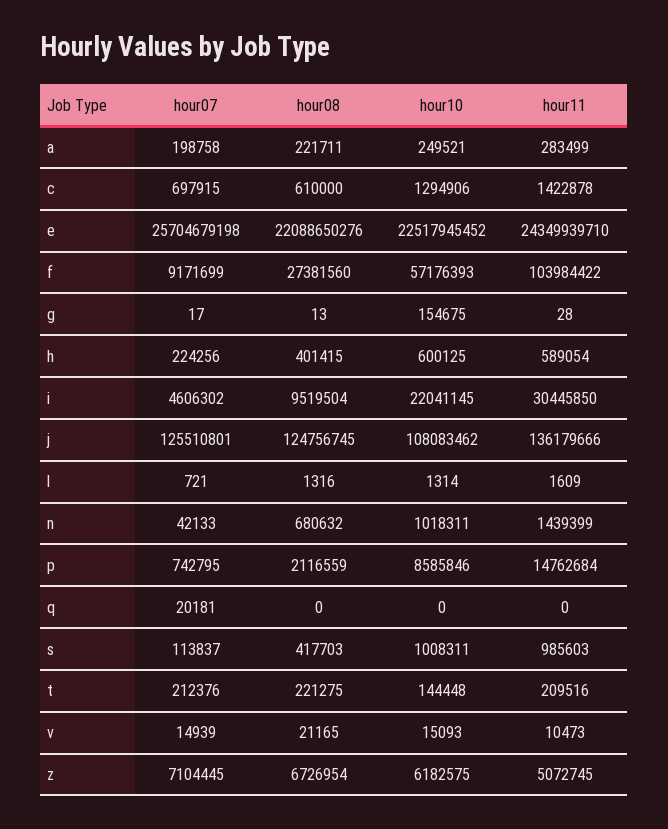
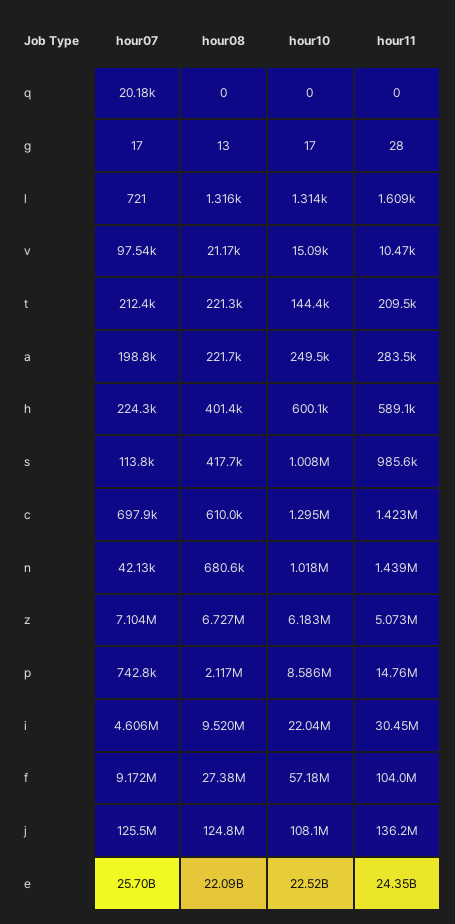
  {
    "hour07": {
      "a": 198758,
      "c": 697915,
      "e": 25704679198,
      "f": 9171699,
      "g": 17,
      "h": 224256,
      "i": 4606302,
      "j": 125510801,
      "l": 721,
      "n": 42133,
      "p": 742795,
      "q": 20181,
      "s": 113837,
      "t": 212376,
-     "v": 14939,
+     "v": 97540,
      "z": 7104445
    },
    "hour08": {
      "a": 221711,
      "c": 610000,
      "e": 22088650276,
      "f": 27381560,
      "g": 13,
      "h": 401415,
      "i": 9519504,
      "j": 124756745,
      "l": 1316,
      "n": 680632,
      "p": 2116559,
      "q": 0,
      "s": 417703,
      "t": 221275,
      "v": 21165,
      "z": 6726954
    },
    "hour10": {
      "a": 249521,
      "c": 1294906,
      "e": 22517945452,
      "f": 57176393,
-     "g": 154675,
+     "g": 17,
      "h": 600125,
      "i": 22041145,
      "j": 108083462,
      "l": 1314,
      "n": 1018311,
      "p": 8585846,
      "q": 0,
      "s": 1008311,
      "t": 144448,
      "v": 15093,
      "z": 6182575
    },
    "hour11": {
      "a": 283499,
      "c": 1422878,
      "e": 24349939710,
      "f": 103984422,
      "g": 28,
      "h": 589054,
      "i": 30445850,
      "j": 136179666,
      "l": 1609,
      "n": 1439399,
      "p": 14762684,
      "q": 0,
      "s": 985603,
      "t": 209516,
      "v": 10473,
      "z": 5072745
    }
  }

